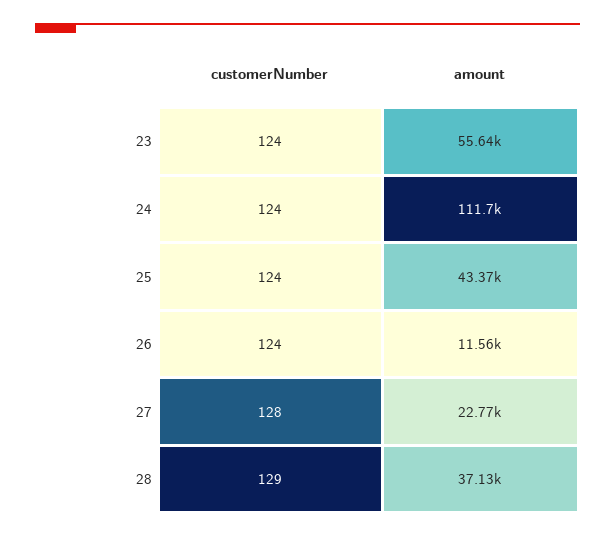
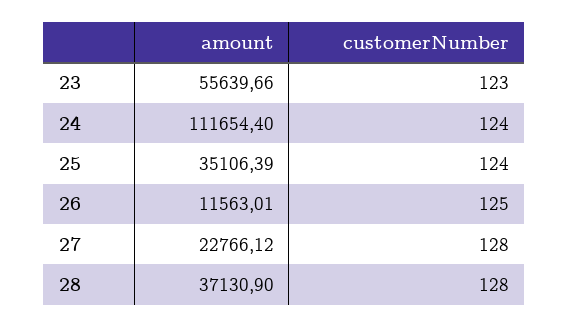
  {
    "customerNumber": {
-     "23": 124,
+     "23": 123,
      "24": 124,
      "25": 124,
-     "26": 124,
+     "26": 125,
      "27": 128,
-     "28": 129
+     "28": 128
    },
    "amount": {
      "23": 55639.66,
      "24": 111654.4,
-     "25": 43370,
+     "25": 35106.39,
      "26": 11563.01,
      "27": 22766.12,
      "28": 37130.9
    }
  }

